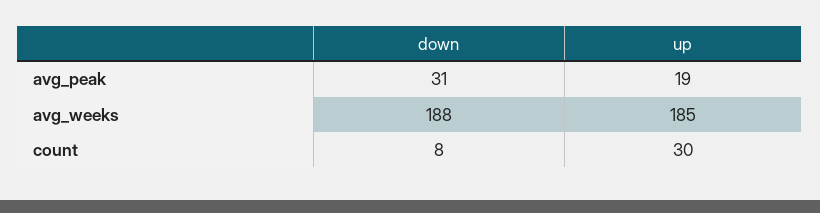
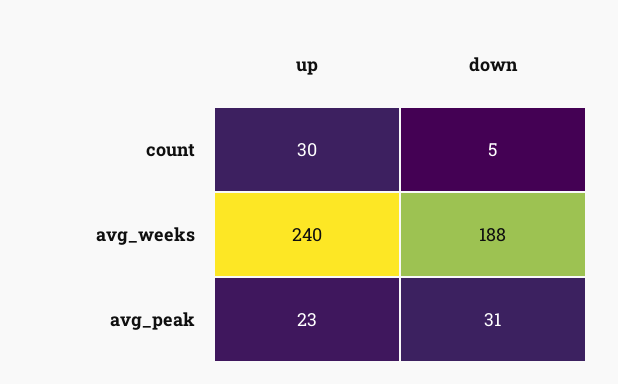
  {
    "down": {
      "avg_peak": 31,
      "avg_weeks": 188,
-     "count": 8
+     "count": 5
    },
    "up": {
-     "avg_peak": 19,
+     "avg_peak": 23,
-     "avg_weeks": 185,
+     "avg_weeks": 240,
      "count": 30
    }
  }

